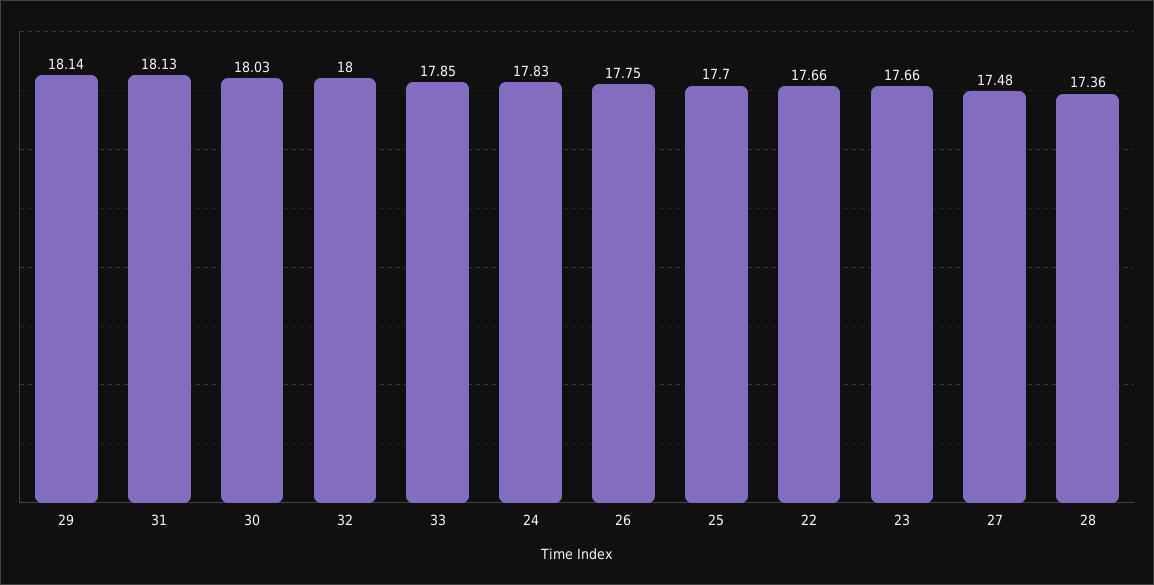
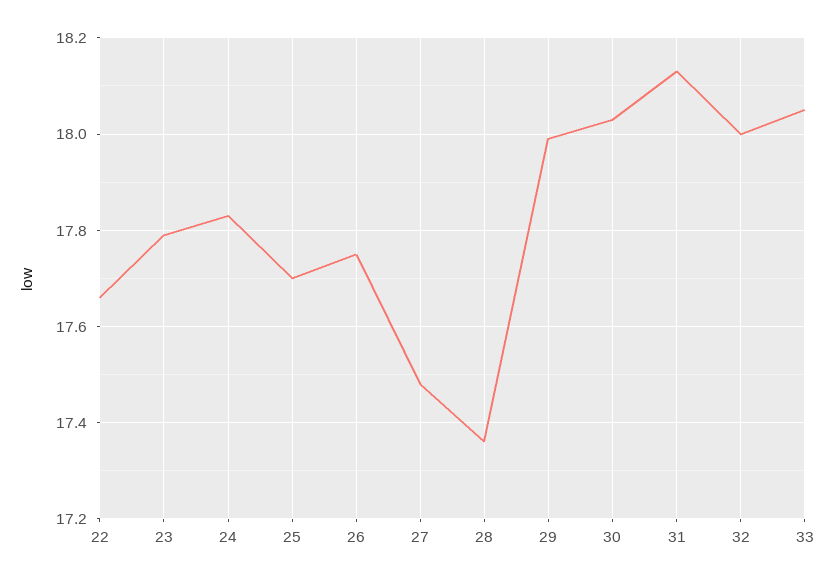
  {
-   "29": 18.14,
+   "29": 18,
    "31": 18.13,
    "30": 18.03,
    "32": 18,
-   "33": 17.85,
+   "33": 18.05,
    "24": 17.83,
    "26": 17.75,
    "25": 17.7,
    "22": 17.66,
-   "23": 17.66,
+   "23": 17.8,
    "27": 17.48,
    "28": 17.36
  }

